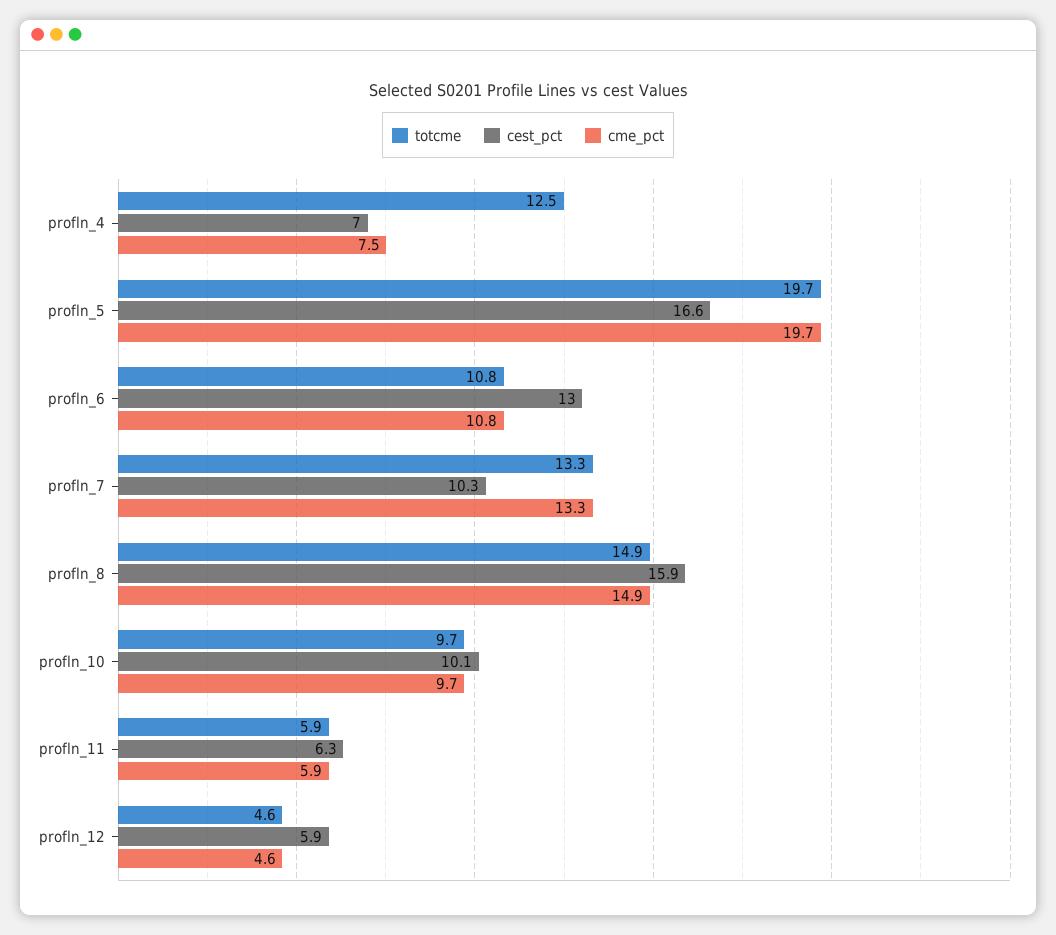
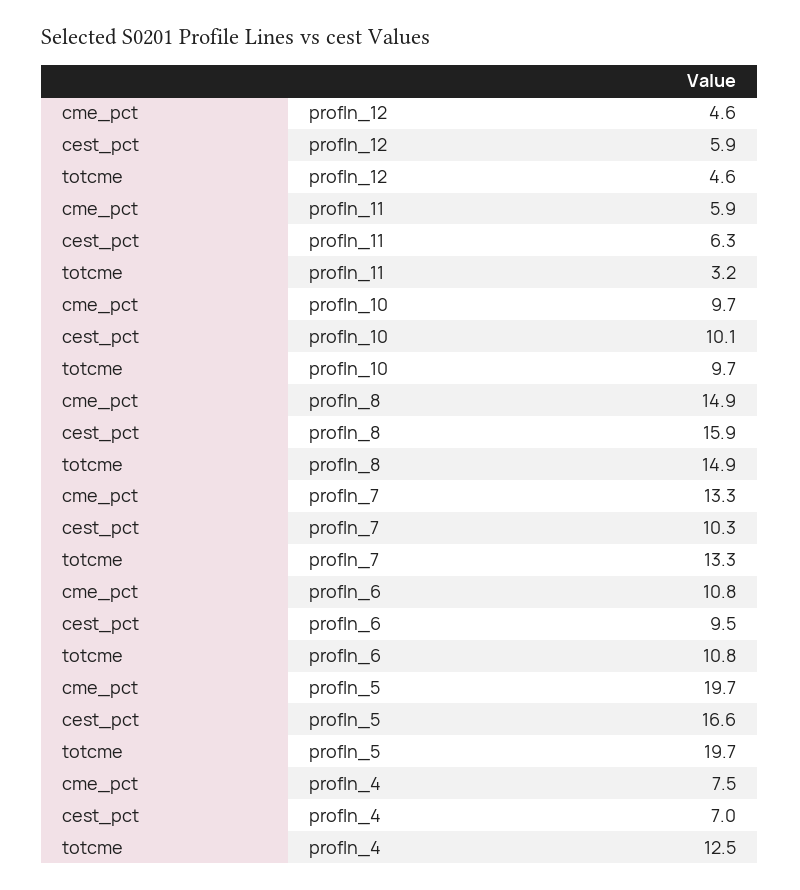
  {
    "totcme": {
      "profln_4": 12.5,
      "profln_5": 19.7,
      "profln_6": 10.8,
      "profln_7": 13.3,
      "profln_8": 14.9,
      "profln_10": 9.7,
-     "profln_11": 5.9,
+     "profln_11": 3.2,
      "profln_12": 4.6
    },
    "cest_pct": {
      "profln_4": 7,
      "profln_5": 16.6,
-     "profln_6": 13,
+     "profln_6": 9.5,
      "profln_7": 10.3,
      "profln_8": 15.9,
      "profln_10": 10.1,
      "profln_11": 6.3,
      "profln_12": 5.9
    },
    "cme_pct": {
      "profln_4": 7.5,
      "profln_5": 19.7,
      "profln_6": 10.8,
      "profln_7": 13.3,
      "profln_8": 14.9,
      "profln_10": 9.7,
      "profln_11": 5.9,
      "profln_12": 4.6
    }
  }

